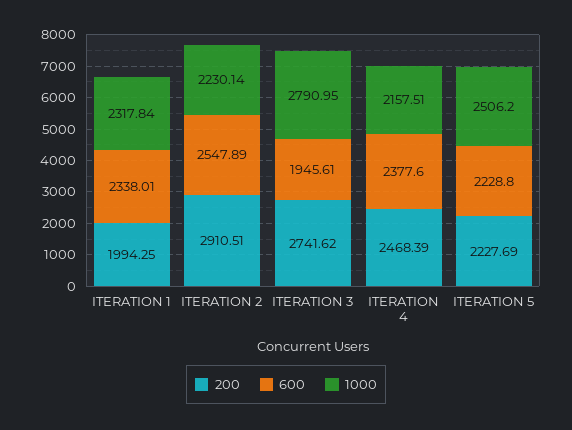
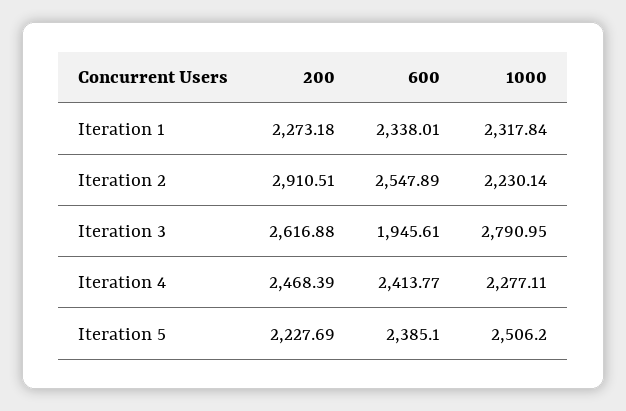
  {
    "200": {
-     "ITERATION 1": 1994.25,
+     "ITERATION 1": 2273.18,
      "ITERATION 2": 2910.51,
-     "ITERATION 3": 2741.62,
+     "ITERATION 3": 2616.88,
      "ITERATION 4": 2468.39,
      "ITERATION 5": 2227.69
    },
    "600": {
      "ITERATION 1": 2338.01,
      "ITERATION 2": 2547.89,
      "ITERATION 3": 1945.61,
-     "ITERATION 4": 2377.6,
+     "ITERATION 4": 2413.77,
-     "ITERATION 5": 2228.8
+     "ITERATION 5": 2385.1
    },
    "1000": {
      "ITERATION 1": 2317.84,
      "ITERATION 2": 2230.14,
      "ITERATION 3": 2790.95,
-     "ITERATION 4": 2157.51,
+     "ITERATION 4": 2277.11,
      "ITERATION 5": 2506.2
    }
  }

